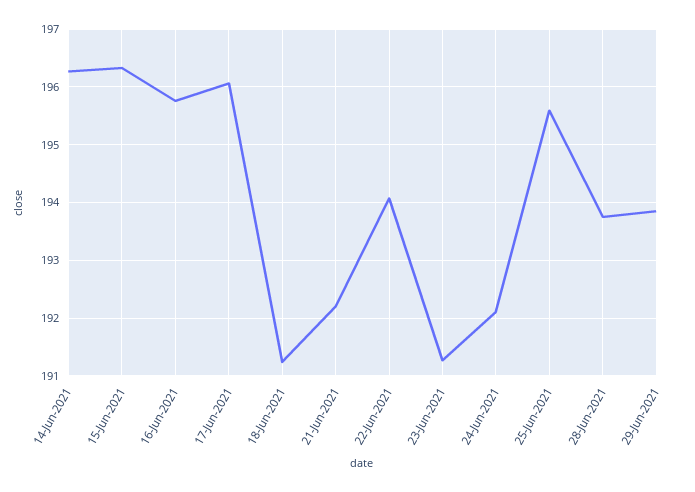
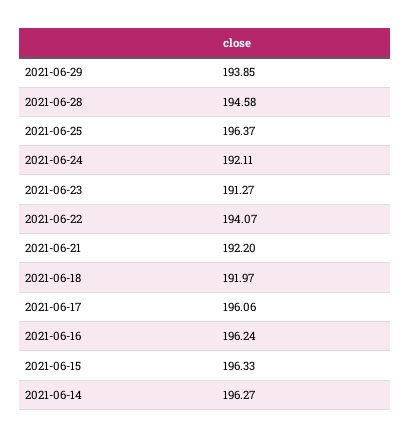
  {
    "14-Jun-2021": 196.27,
    "15-Jun-2021": 196.33,
-   "16-Jun-2021": 195.8,
+   "16-Jun-2021": 196.24,
    "17-Jun-2021": 196.06,
-   "18-Jun-2021": 191.2,
+   "18-Jun-2021": 191.97,
    "21-Jun-2021": 192.2,
    "22-Jun-2021": 194.07,
    "23-Jun-2021": 191.27,
    "24-Jun-2021": 192.11,
-   "25-Jun-2021": 195.6,
+   "25-Jun-2021": 196.37,
-   "28-Jun-2021": 193.8,
+   "28-Jun-2021": 194.58,
    "29-Jun-2021": 193.85
  }

